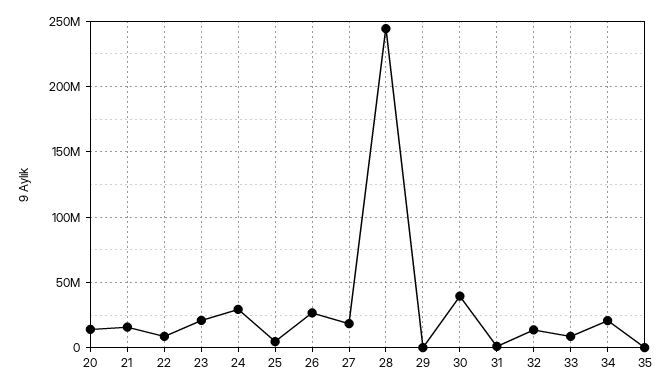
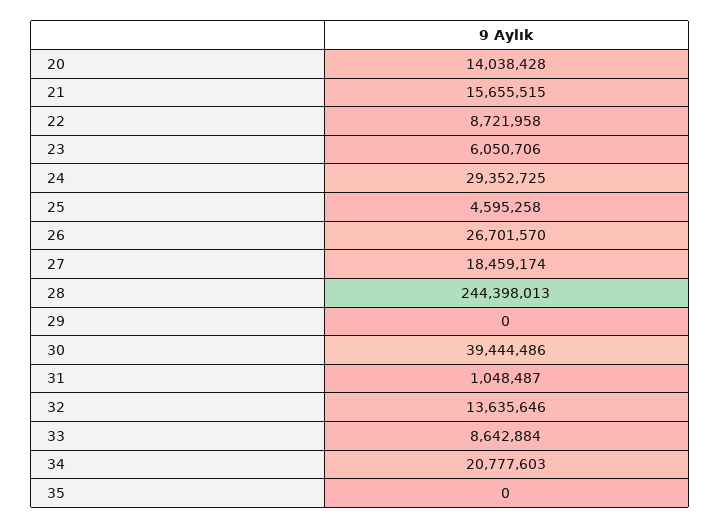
  {
    "20": 14038428,
    "21": 15655515,
    "22": 8721958,
-   "23": 20000000,
+   "23": 6050706,
    "24": 29352725,
    "25": 4595258,
    "26": 26701570,
    "27": 18459174,
    "28": 244398013,
    "29": 0,
    "30": 39444486,
    "31": 1048487,
    "32": 13635646,
    "33": 8642884,
    "34": 20777603,
    "35": 0
  }

